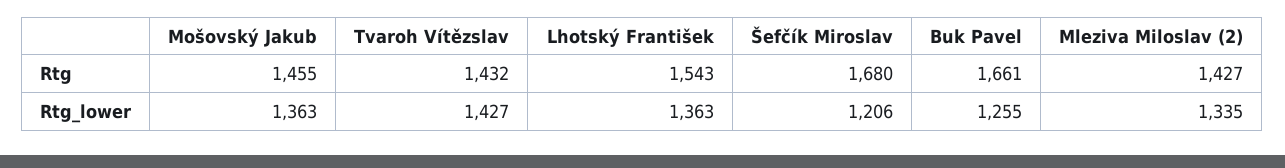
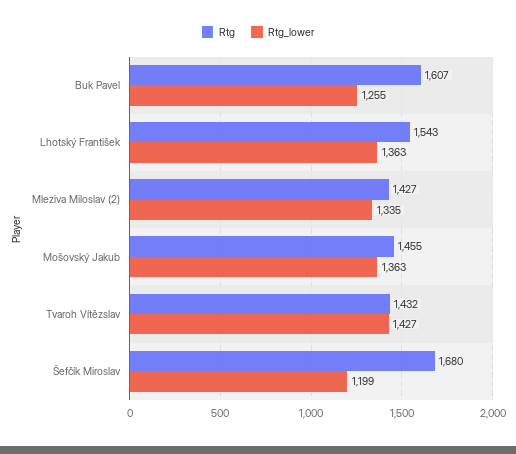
  {
    "Rtg": {
      "Mošovský Jakub": 1455,
      "Tvaroh Vítězslav": 1432,
      "Lhotský František": 1543,
      "Šefčík Miroslav": 1680,
-     "Buk Pavel": 1661,
+     "Buk Pavel": 1607,
      "Mleziva Miloslav (2)": 1427
    },
    "Rtg_lower": {
      "Mošovský Jakub": 1363,
      "Tvaroh Vítězslav": 1427,
      "Lhotský František": 1363,
-     "Šefčík Miroslav": 1206,
+     "Šefčík Miroslav": 1199,
      "Buk Pavel": 1255,
      "Mleziva Miloslav (2)": 1335
    }
  }

